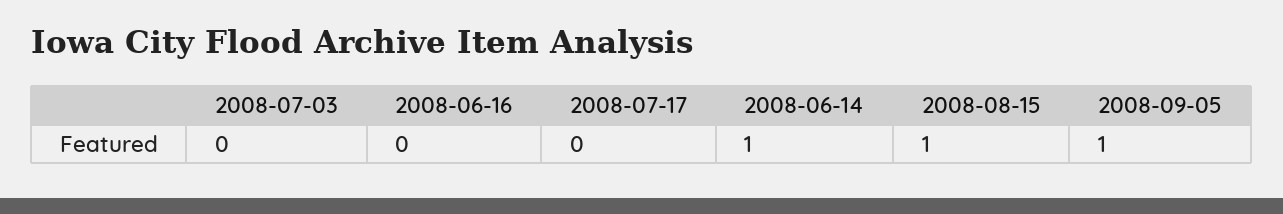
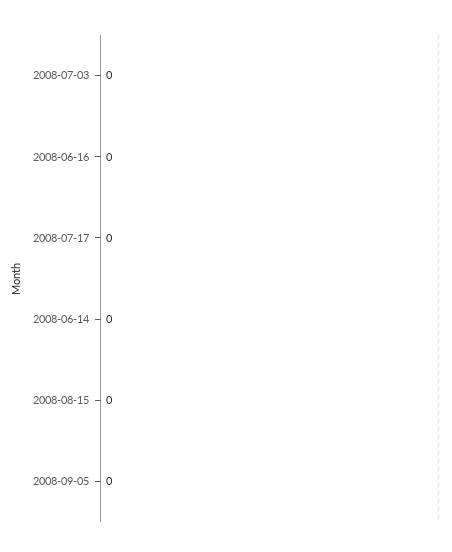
  {
    "2008-07-03": 0,
    "2008-06-16": 0,
    "2008-07-17": 0,
-   "2008-06-14": 1,
+   "2008-06-14": 0,
-   "2008-08-15": 1,
+   "2008-08-15": 0,
-   "2008-09-05": 1
+   "2008-09-05": 0
  }

